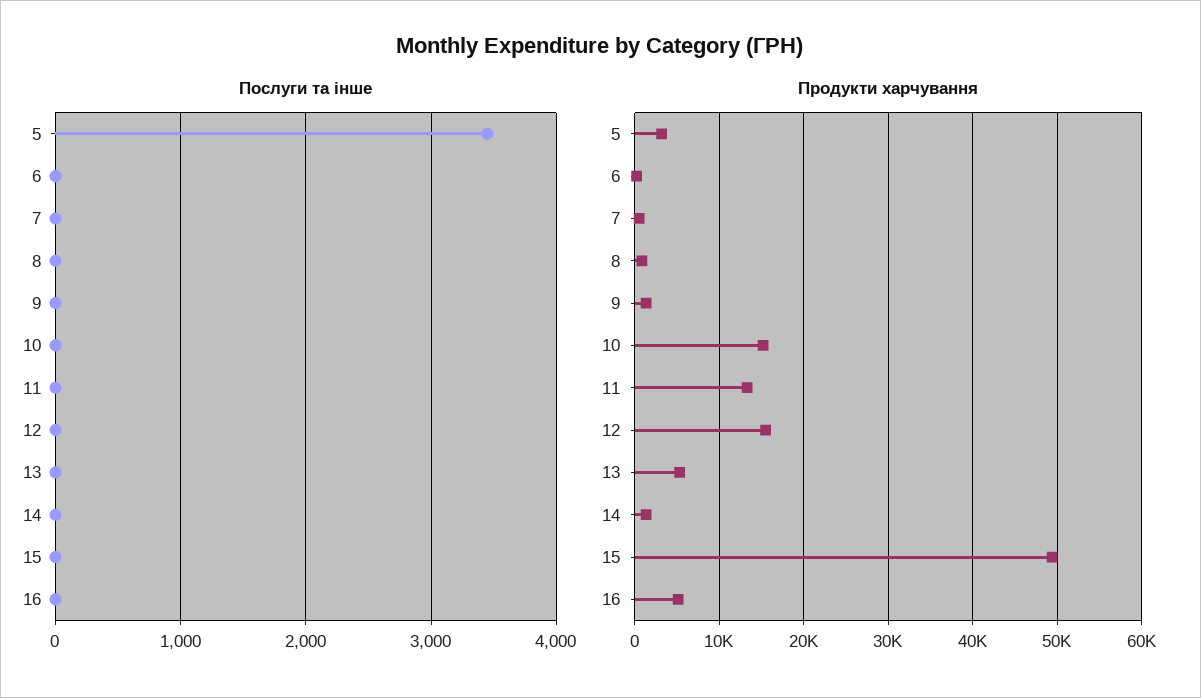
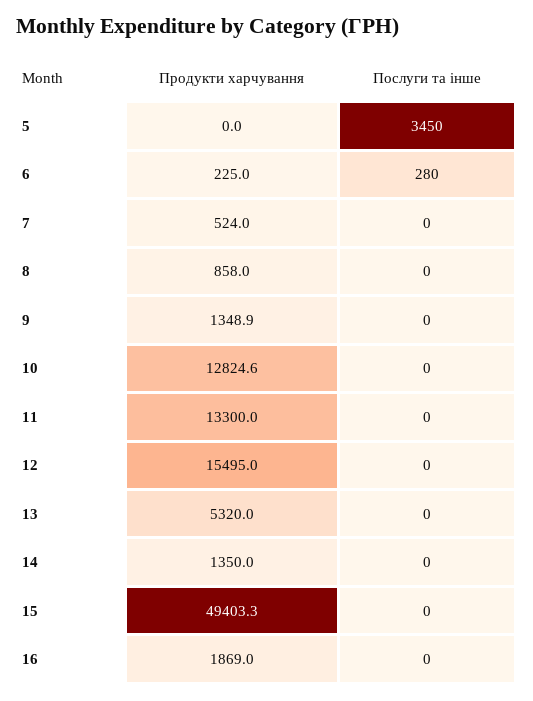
  {
    "Послуги та інше": {
      "5": 3450,
-     "6": 0,
+     "6": 280,
      "7": 0,
      "8": 0,
      "9": 0,
      "10": 0,
      "11": 0,
      "12": 0,
      "13": 0,
      "14": 0,
      "15": 0,
      "16": 0
    },
    "Продукти харчування": {
-     "5": 3000,
+     "5": 0,
      "6": 225,
      "7": 524,
      "8": 858,
      "9": 1348.9,
-     "10": 15000,
+     "10": 12824.6,
      "11": 13300,
      "12": 15495,
      "13": 5320,
      "14": 1350,
      "15": 49403.3,
-     "16": 5000
+     "16": 1869
    }
  }

